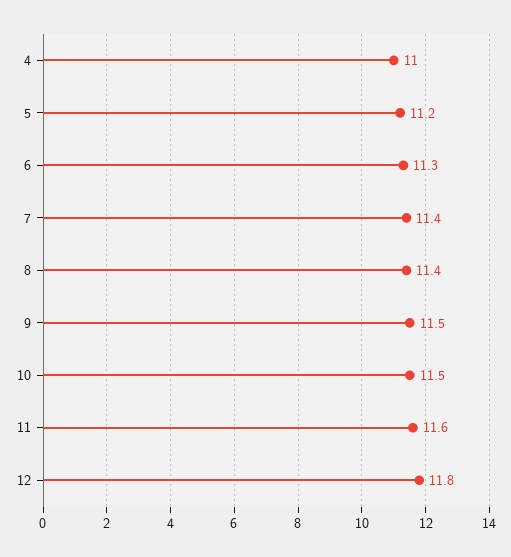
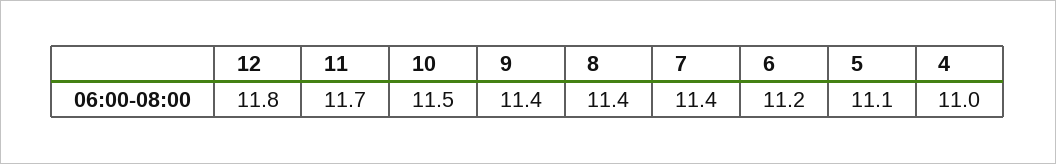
  {
    "4": 11,
-   "5": 11.2,
+   "5": 11.1,
-   "6": 11.3,
+   "6": 11.2,
    "7": 11.4,
    "8": 11.4,
-   "9": 11.5,
+   "9": 11.4,
    "10": 11.5,
-   "11": 11.6,
+   "11": 11.7,
    "12": 11.8
  }

